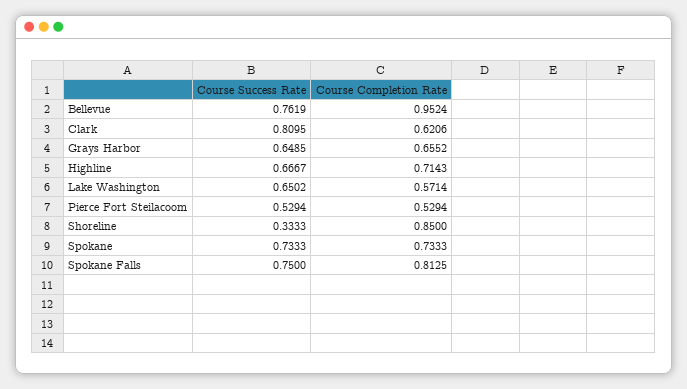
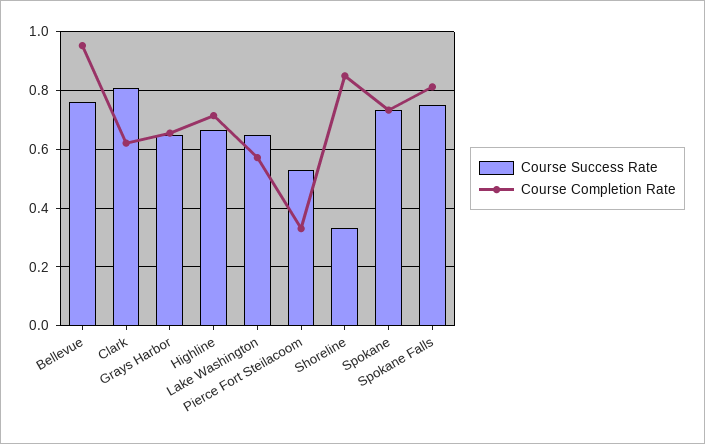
  {
    "Course Success Rate": {
      "Bellevue": 0.7619,
      "Clark": 0.8095,
      "Grays Harbor": 0.6485,
      "Highline": 0.6667,
      "Lake Washington": 0.6502,
      "Pierce Fort Steilacoom": 0.5294,
      "Shoreline": 0.3333,
      "Spokane": 0.7333,
      "Spokane Falls": 0.75
    },
    "Course Completion Rate": {
      "Bellevue": 0.9524,
      "Clark": 0.6206,
      "Grays Harbor": 0.6552,
      "Highline": 0.7143,
      "Lake Washington": 0.5714,
-     "Pierce Fort Steilacoom": 0.5294,
+     "Pierce Fort Steilacoom": 0.325,
      "Shoreline": 0.85,
      "Spokane": 0.7333,
      "Spokane Falls": 0.8125
    }
  }

